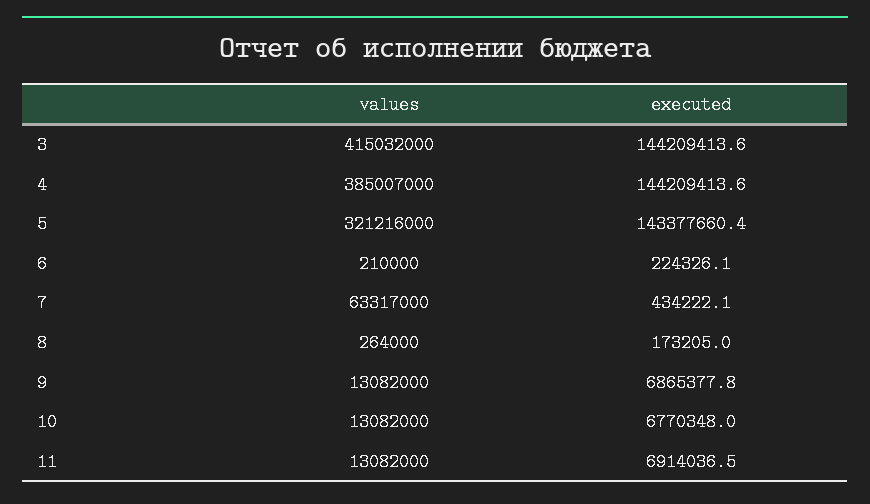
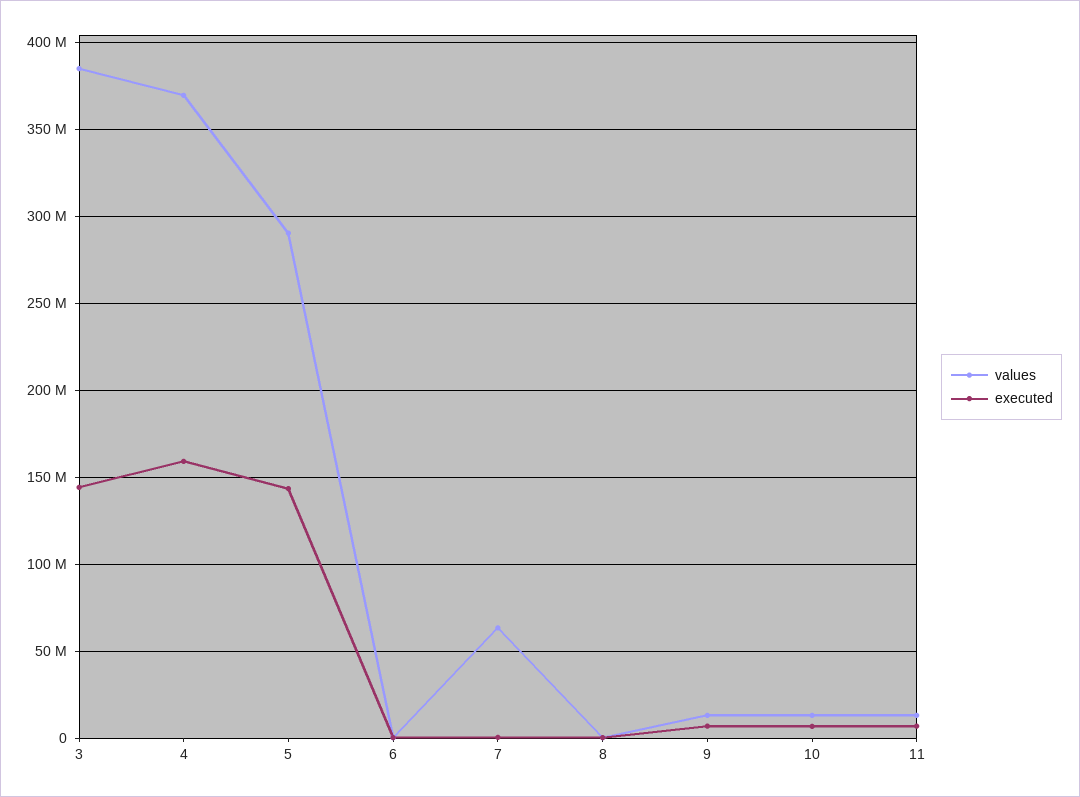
  {
    "values": {
-     "3": 415032000,
+     "3": 385000000,
-     "4": 385007000,
+     "4": 370000000,
-     "5": 321216000,
+     "5": 290000000,
      "6": 210000,
      "7": 63317000,
      "8": 264000,
      "9": 13082000,
      "10": 13082000,
      "11": 13082000
    },
    "executed": {
      "3": 144209413.6,
-     "4": 144209413.6,
+     "4": 160000000,
      "5": 143377660.4,
      "6": 224326.1,
      "7": 434222.1,
      "8": 173205,
      "9": 6865377.8,
      "10": 6770348,
      "11": 6914036.5
    }
  }

